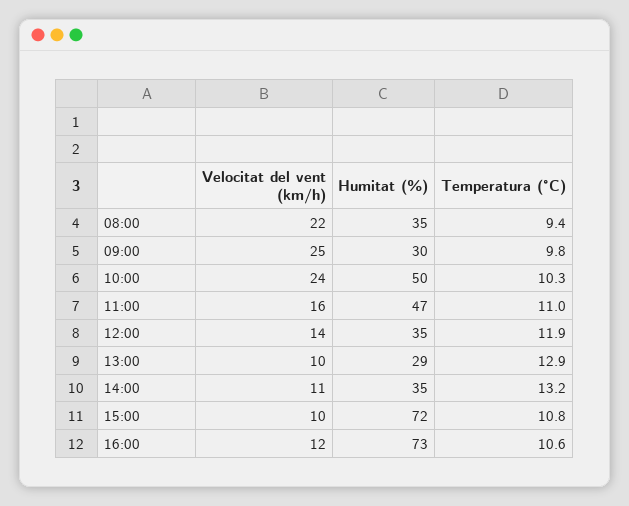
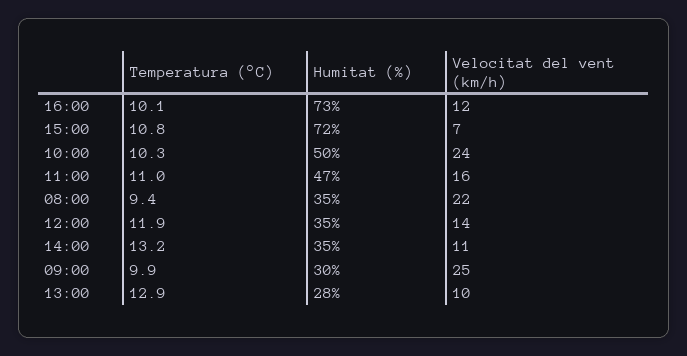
  {
    "Velocitat del vent (km/h)": {
      "08:00": 22,
      "09:00": 25,
      "10:00": 24,
      "11:00": 16,
      "12:00": 14,
      "13:00": 10,
      "14:00": 11,
-     "15:00": 10,
+     "15:00": 7,
      "16:00": 12
    },
    "Humitat (%)": {
      "08:00": 35,
      "09:00": 30,
      "10:00": 50,
      "11:00": 47,
      "12:00": 35,
-     "13:00": 29,
+     "13:00": 28,
      "14:00": 35,
      "15:00": 72,
      "16:00": 73
    },
    "Temperatura (°C)": {
      "08:00": 9.4,
-     "09:00": 9.8,
+     "09:00": 9.9,
      "10:00": 10.3,
      "11:00": 11,
      "12:00": 11.9,
      "13:00": 12.9,
      "14:00": 13.2,
      "15:00": 10.8,
-     "16:00": 10.6
+     "16:00": 10.1
    }
  }

